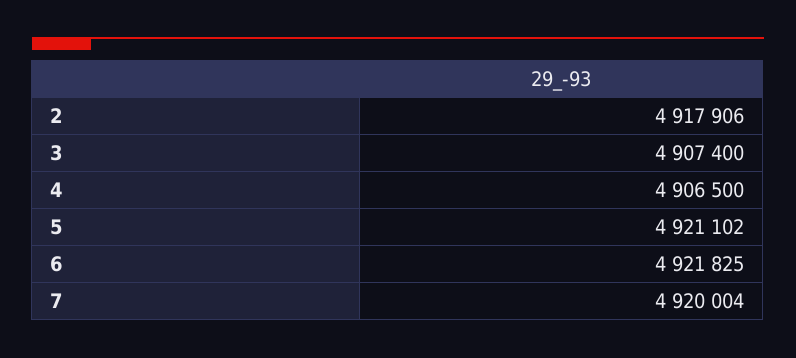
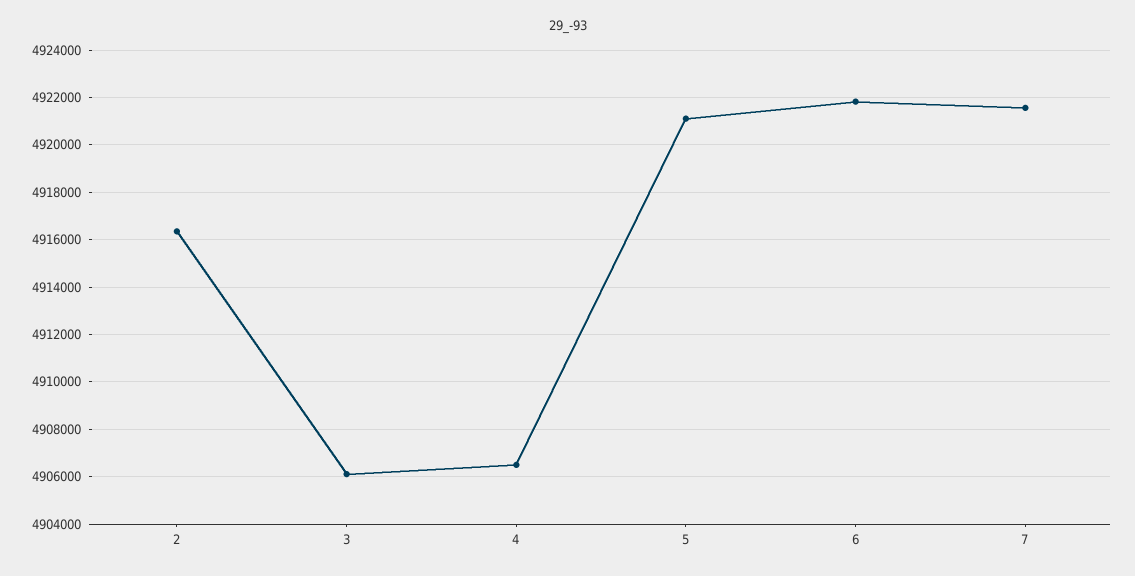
  {
-   "2": 4917906,
+   "2": 4916500,
-   "3": 4907400,
+   "3": 4906000,
    "4": 4906500,
    "5": 4921102,
    "6": 4921825,
-   "7": 4920004
+   "7": 4921500
  }

